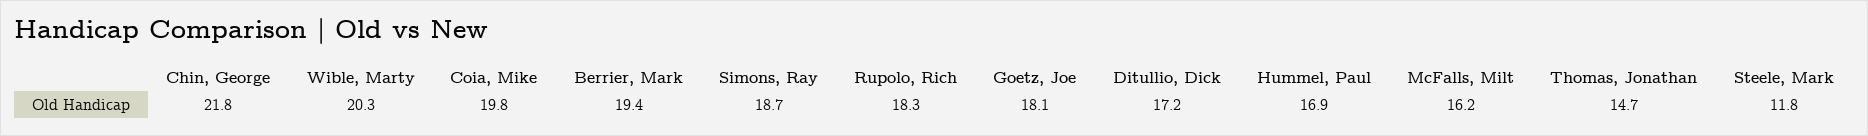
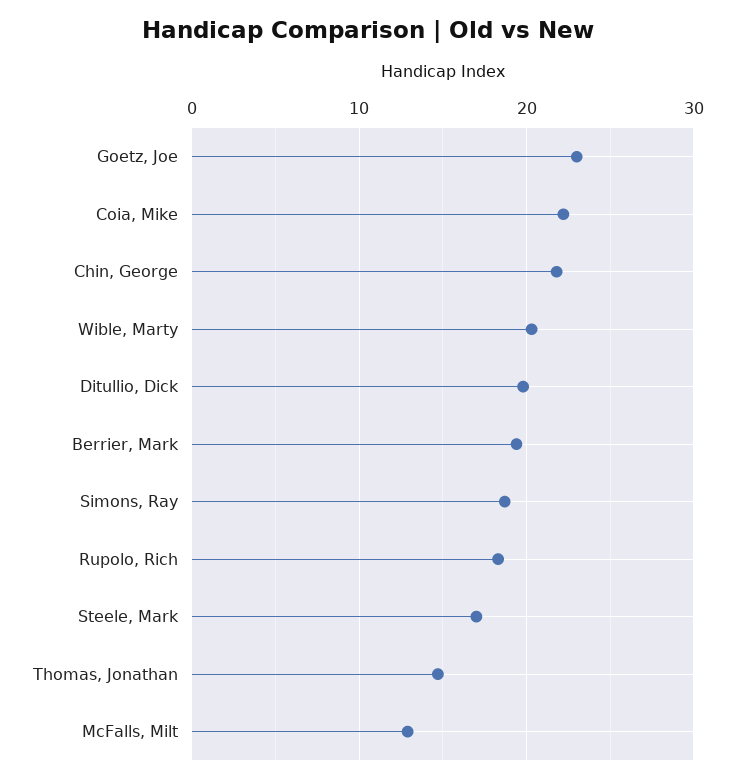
  {
    "Chin, George": 21.8,
    "Wible, Marty": 20.3,
-   "Coia, Mike": 19.8,
+   "Coia, Mike": 22,
    "Berrier, Mark": 19.4,
    "Simons, Ray": 18.7,
    "Rupolo, Rich": 18.3,
-   "Goetz, Joe": 18.1,
+   "Goetz, Joe": 23,
-   "Ditullio, Dick": 17.2,
+   "Ditullio, Dick": 20,
-   "Hummel, Paul": 16.9,
-   "McFalls, Milt": 16.2,
+   "McFalls, Milt": 13,
    "Thomas, Jonathan": 14.7,
-   "Steele, Mark": 11.8
+   "Steele, Mark": 17
  }

